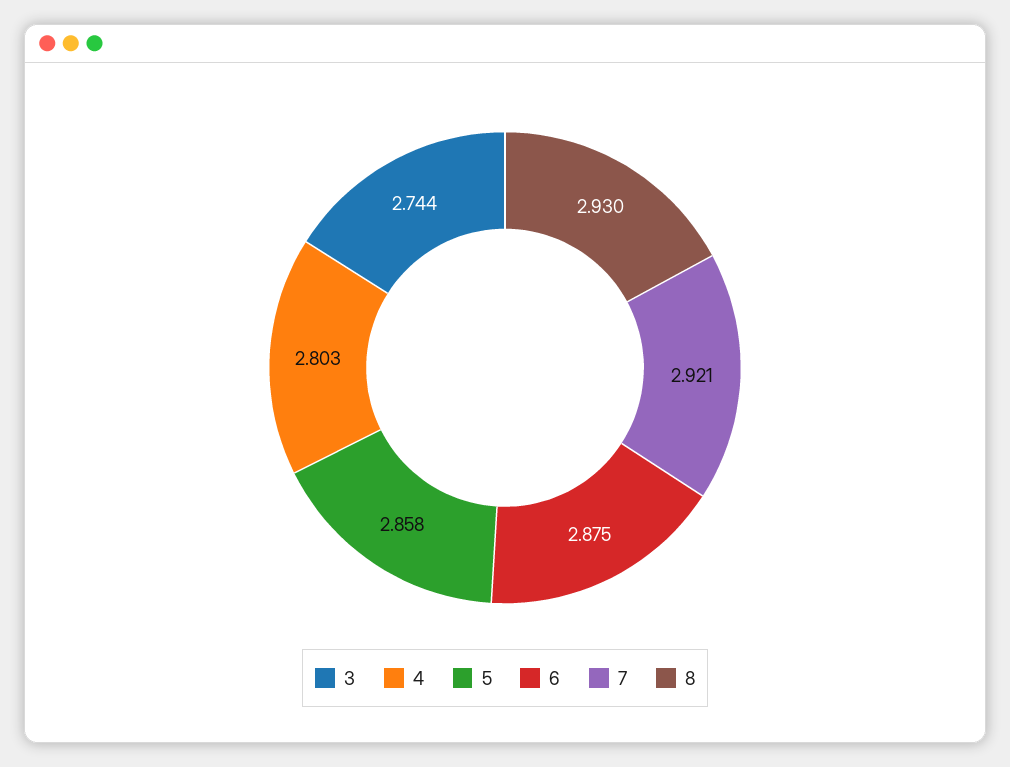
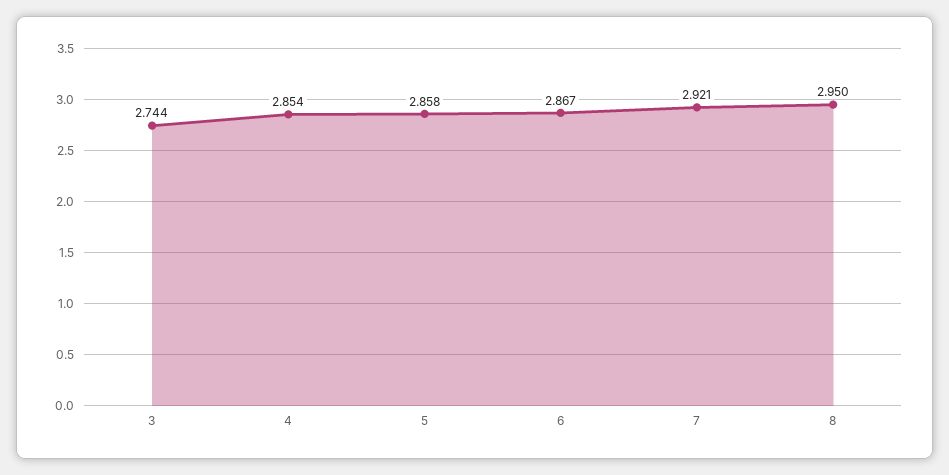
  {
    "3": 2.744,
-   "4": 2.803,
+   "4": 2.854,
    "5": 2.858,
-   "6": 2.875,
+   "6": 2.867,
    "7": 2.921,
-   "8": 2.93
+   "8": 2.95
  }

